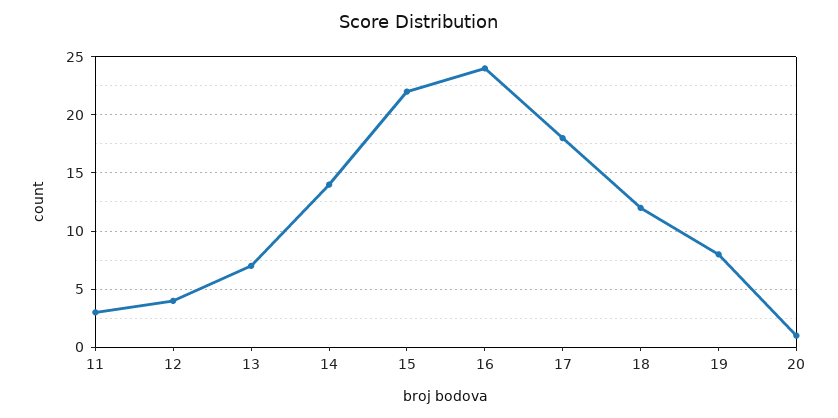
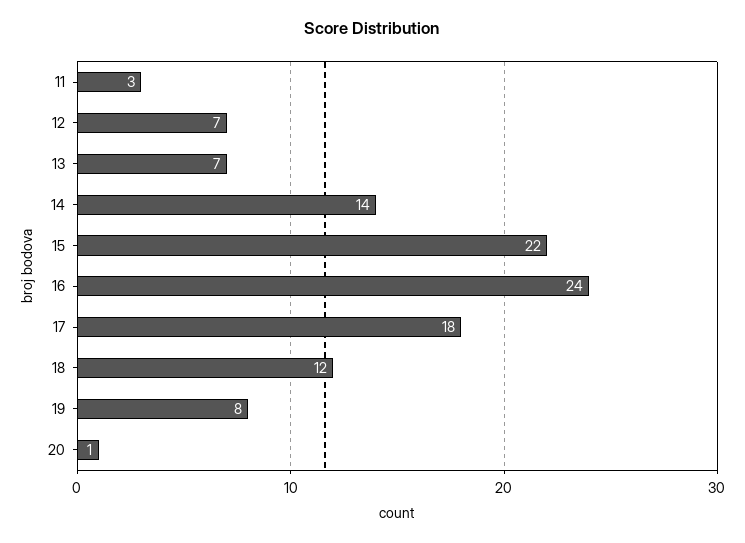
  {
    "11": 3,
-   "12": 4,
+   "12": 7,
    "13": 7,
    "14": 14,
    "15": 22,
    "16": 24,
    "17": 18,
    "18": 12,
    "19": 8,
    "20": 1
  }

